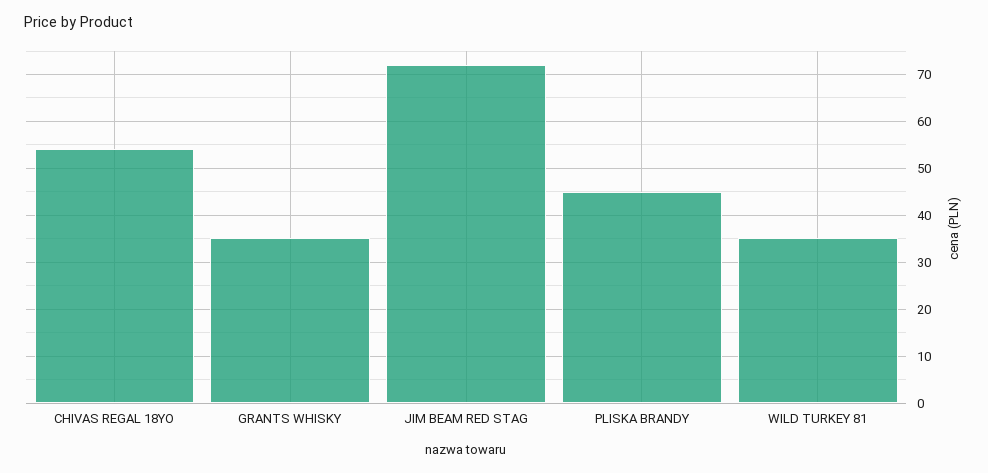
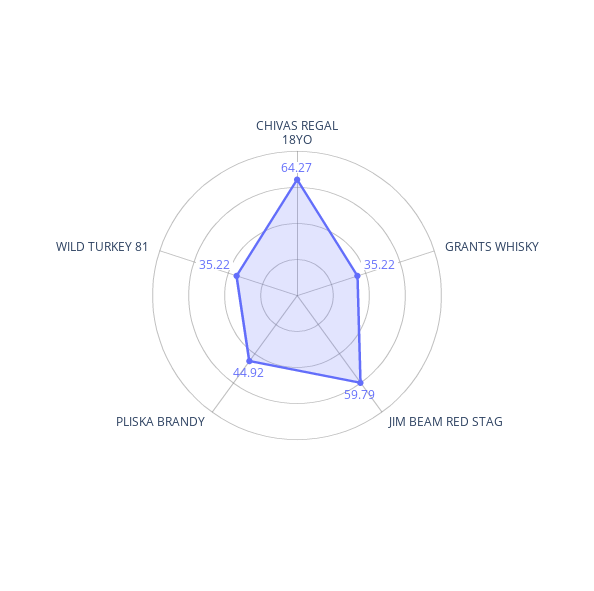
  {
-   "CHIVAS REGAL 18YO": 54,
+   "CHIVAS REGAL 18YO": 64.27,
    "GRANTS WHISKY": 35.22,
-   "JIM BEAM RED STAG": 72,
+   "JIM BEAM RED STAG": 59.79,
    "PLISKA BRANDY": 44.92,
    "WILD TURKEY 81": 35.22
  }

